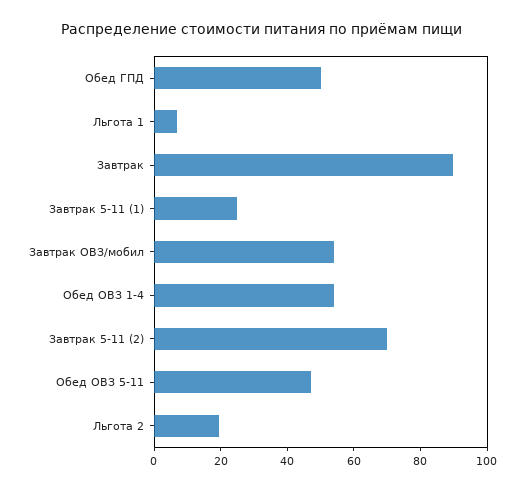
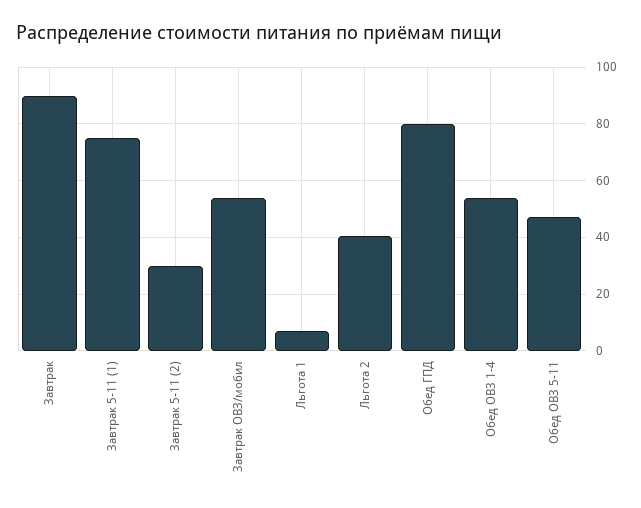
  {
-   "Обед ГПД": 50,
+   "Обед ГПД": 80,
    "Льгота 1": 7.5,
    "Завтрак": 90,
-   "Завтрак 5-11 (1)": 25,
+   "Завтрак 5-11 (1)": 75,
    "Завтрак ОВЗ/мобил": 55,
    "Обед ОВЗ 1-4": 55,
-   "Завтрак 5-11 (2)": 70,
+   "Завтрак 5-11 (2)": 30,
    "Обед ОВЗ 5-11": 47.5,
-   "Льгота 2": 20
+   "Льгота 2": 40
  }

